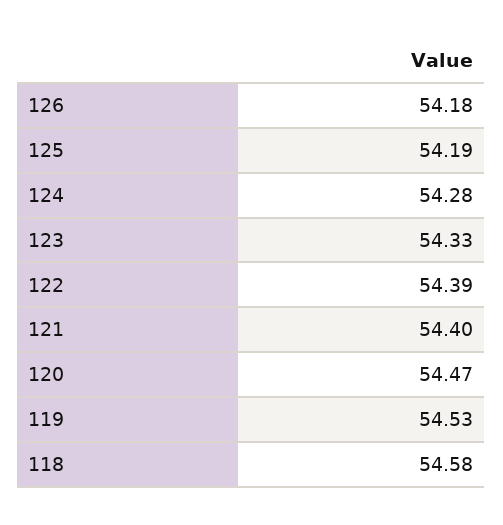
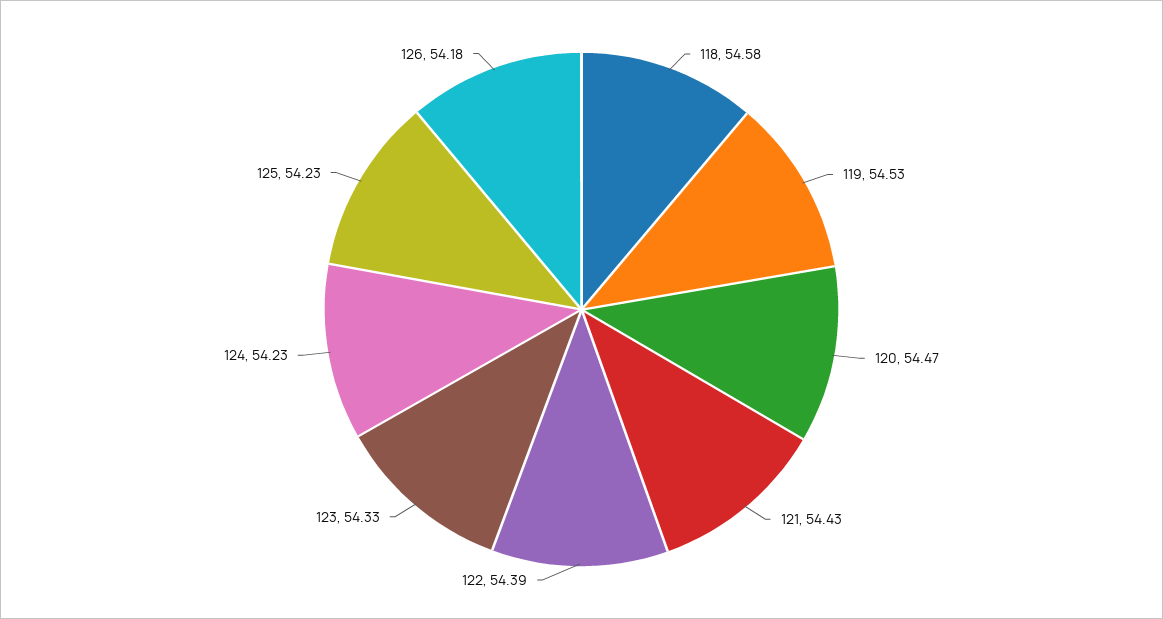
  {
    "126": 54.18,
-   "125": 54.19,
+   "125": 54.23,
-   "124": 54.28,
+   "124": 54.23,
    "123": 54.33,
    "122": 54.39,
-   "121": 54.4,
+   "121": 54.43,
    "120": 54.47,
    "119": 54.53,
    "118": 54.58
  }

